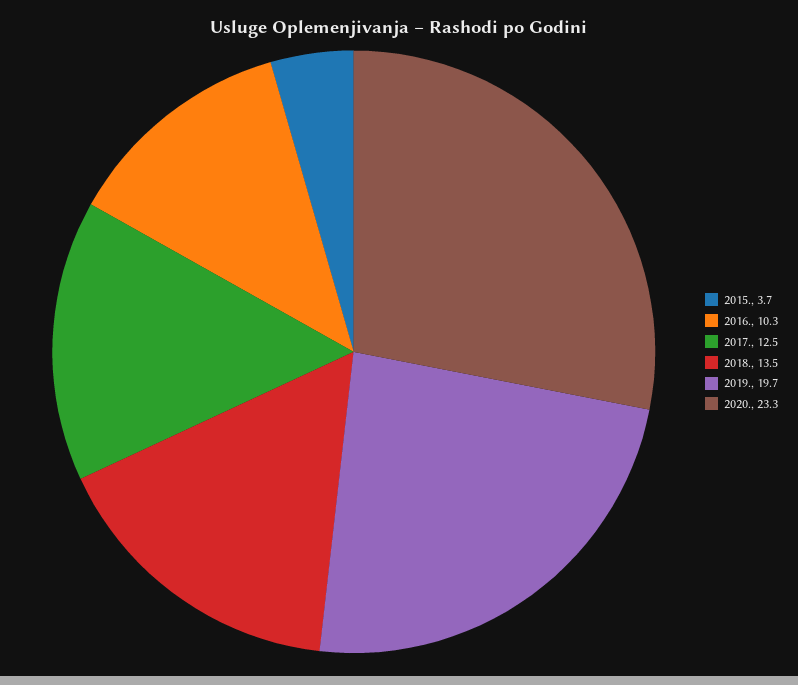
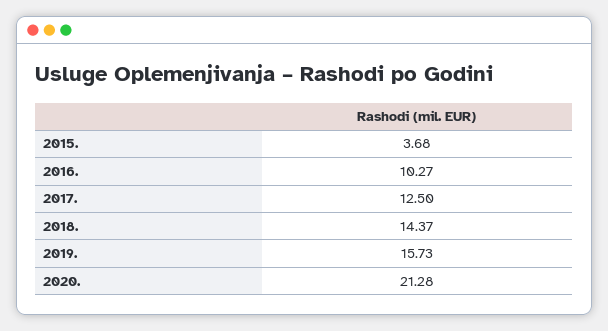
  {
    "2015.": 3.68,
    "2016.": 10.27,
    "2017.": 12.5,
-   "2018.": 13.5,
+   "2018.": 14.37,
-   "2019.": 19.7,
+   "2019.": 15.73,
-   "2020.": 23.3
+   "2020.": 21.28
  }

